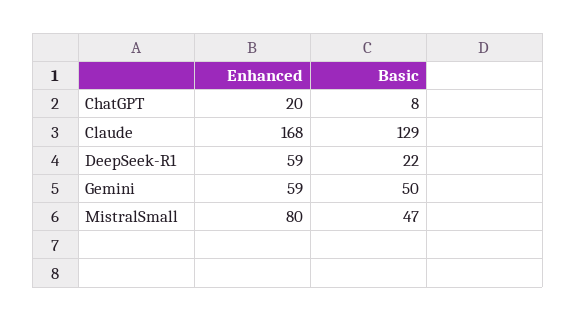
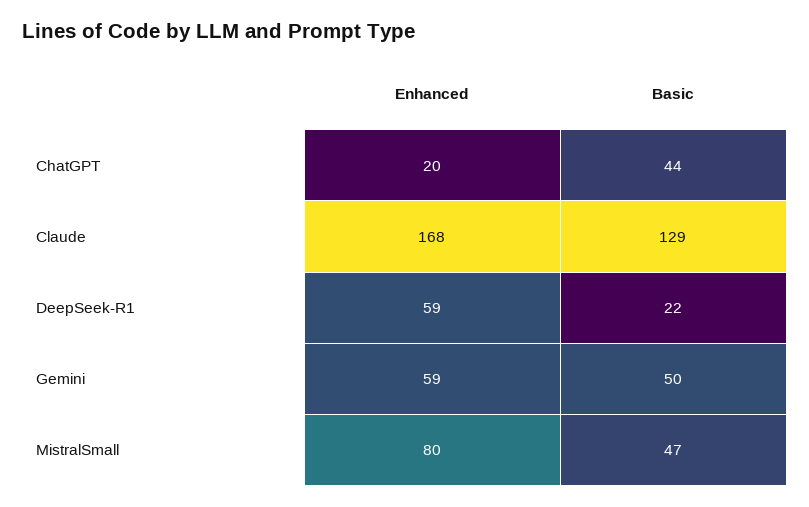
  {
    "Enhanced": {
      "ChatGPT": 20,
      "Claude": 168,
      "DeepSeek-R1": 59,
      "Gemini": 59,
      "MistralSmall": 80
    },
    "Basic": {
-     "ChatGPT": 8,
+     "ChatGPT": 44,
      "Claude": 129,
      "DeepSeek-R1": 22,
      "Gemini": 50,
      "MistralSmall": 47
    }
  }

